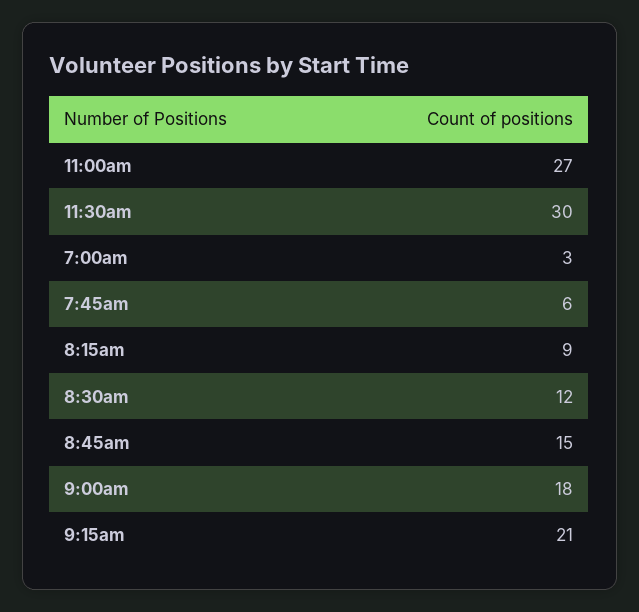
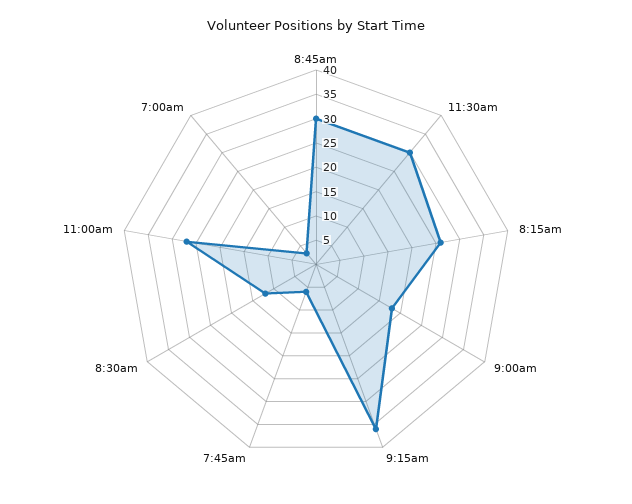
  {
    "11:00am": 27,
    "11:30am": 30,
    "7:00am": 3,
    "7:45am": 6,
-   "8:15am": 9,
+   "8:15am": 25,
    "8:30am": 12,
-   "8:45am": 15,
+   "8:45am": 30,
    "9:00am": 18,
-   "9:15am": 21
+   "9:15am": 35
  }

